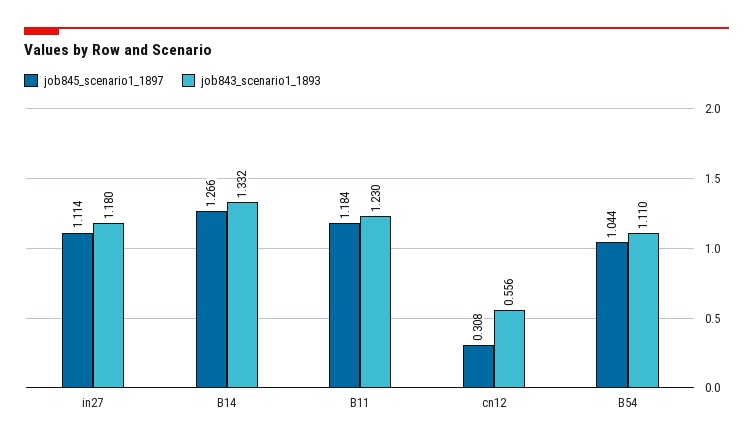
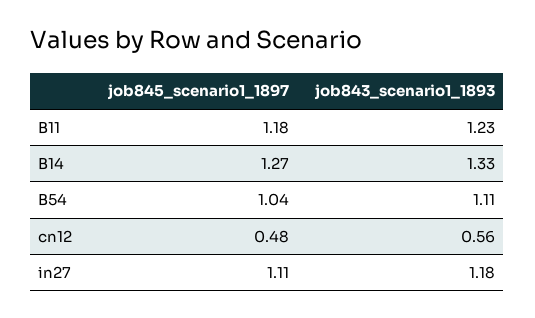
  {
    "job845_scenario1_1897": {
      "in27": 1.114,
      "B14": 1.266,
      "B11": 1.184,
-     "cn12": 0.308,
+     "cn12": 0.48,
      "B54": 1.044
    },
    "job843_scenario1_1893": {
      "in27": 1.18,
      "B14": 1.332,
      "B11": 1.23,
      "cn12": 0.556,
      "B54": 1.11
    }
  }

